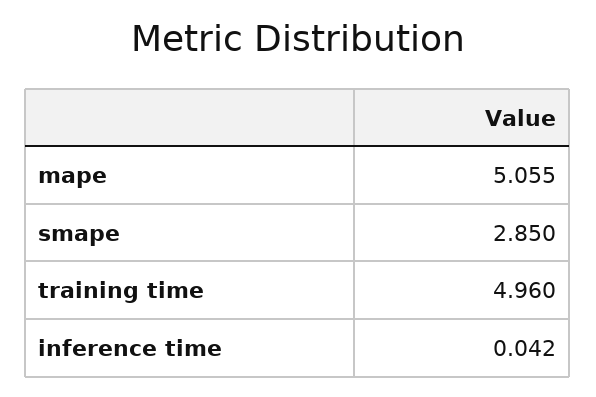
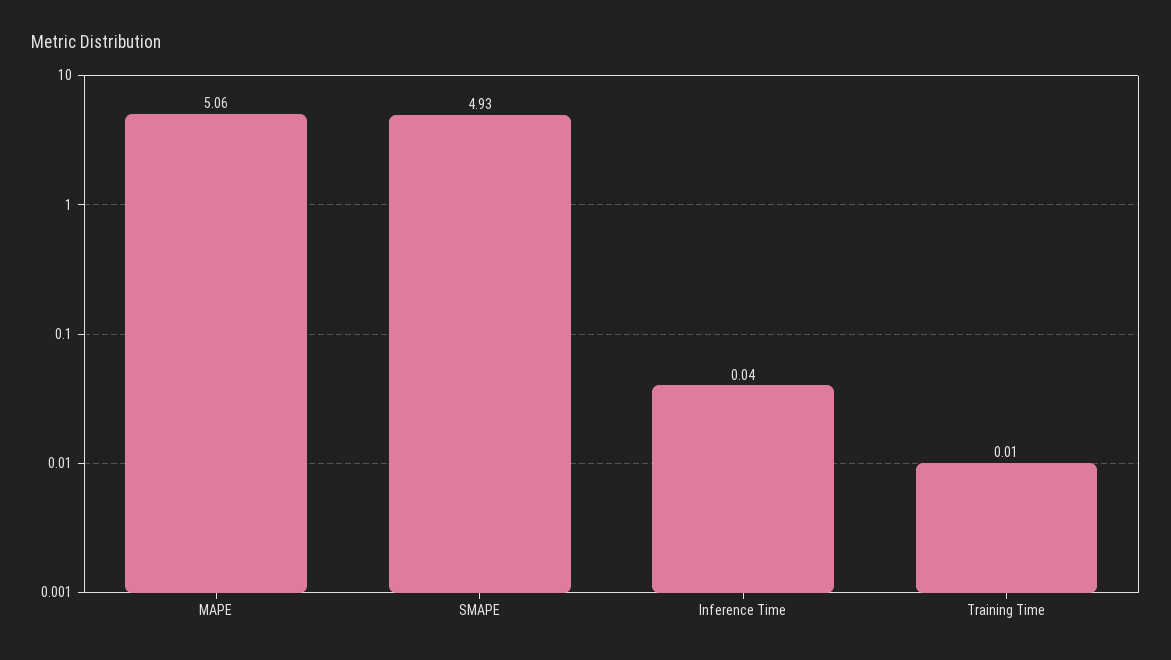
  {
    "mape": 5.055,
-   "smape": 2.85,
+   "smape": 4.93,
-   "training time": 4.96,
+   "training time": 0.01,
    "inference time": 0.042
  }

